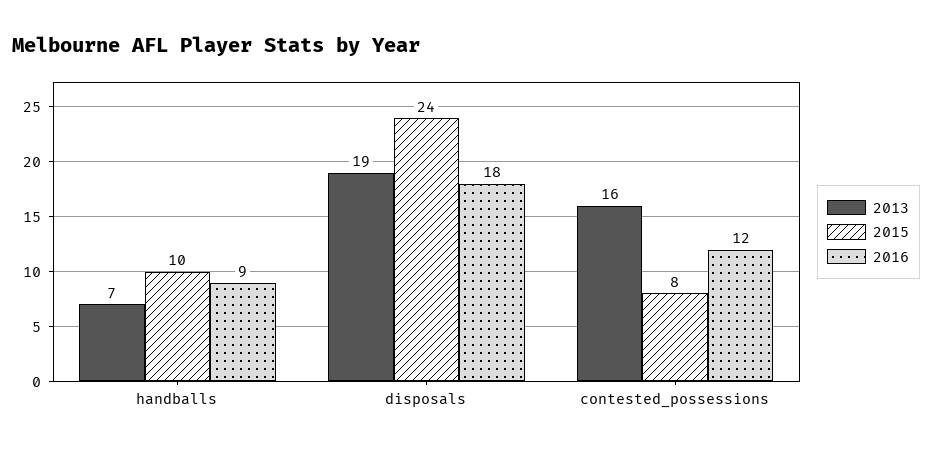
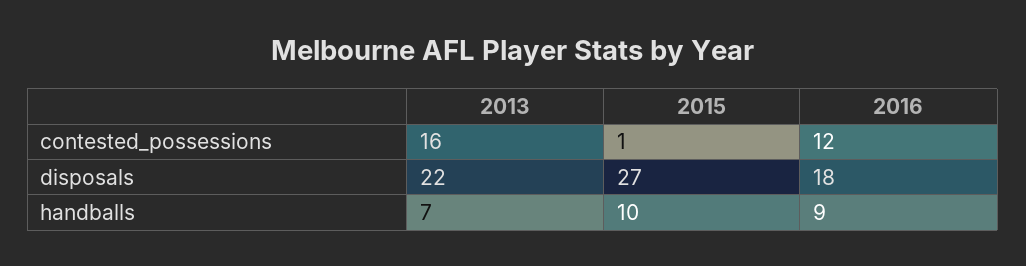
  {
    "2013": {
      "handballs": 7,
-     "disposals": 19,
+     "disposals": 22,
      "contested_possessions": 16
    },
    "2015": {
      "handballs": 10,
-     "disposals": 24,
+     "disposals": 27,
-     "contested_possessions": 8
+     "contested_possessions": 1
    },
    "2016": {
      "handballs": 9,
      "disposals": 18,
      "contested_possessions": 12
    }
  }

